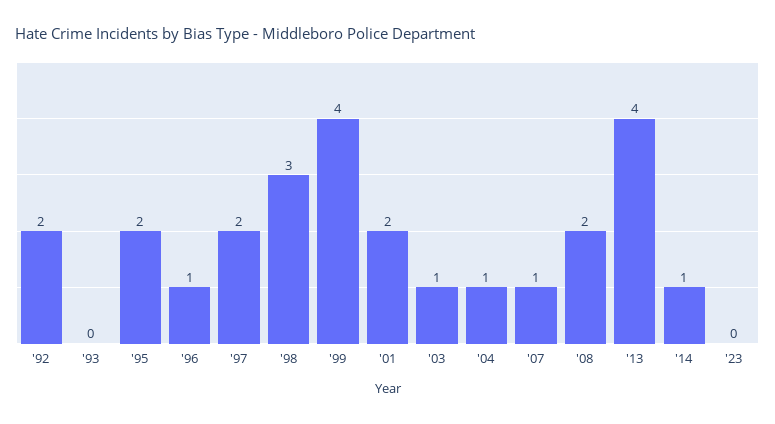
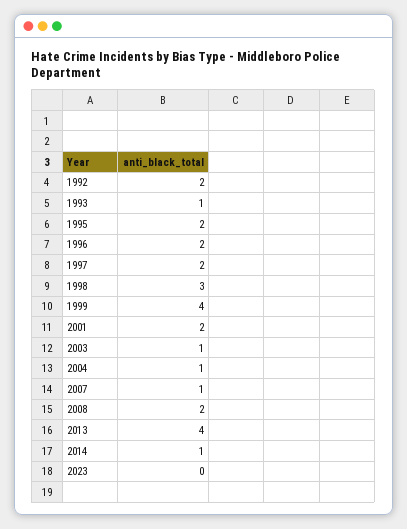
  {
    "'92": 2,
-   "'93": 0,
+   "'93": 1,
    "'95": 2,
-   "'96": 1,
+   "'96": 2,
    "'97": 2,
    "'98": 3,
    "'99": 4,
    "'01": 2,
    "'03": 1,
    "'04": 1,
    "'07": 1,
    "'08": 2,
    "'13": 4,
    "'14": 1,
    "'23": 0
  }

